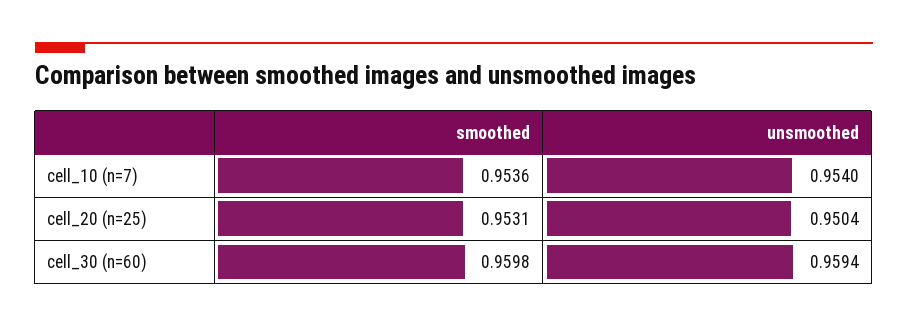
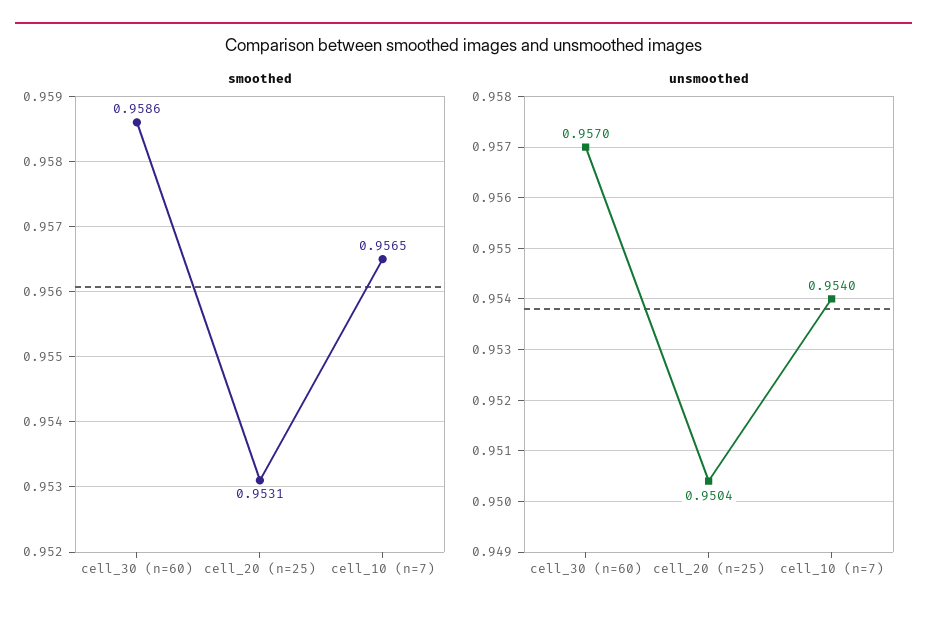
  {
    "smoothed": {
-     "cell_10 (n=7)": 0.9536,
+     "cell_10 (n=7)": 0.9565,
      "cell_20 (n=25)": 0.9531,
-     "cell_30 (n=60)": 0.9598
+     "cell_30 (n=60)": 0.9586
    },
    "unsmoothed": {
      "cell_10 (n=7)": 0.954,
      "cell_20 (n=25)": 0.9504,
-     "cell_30 (n=60)": 0.9594
+     "cell_30 (n=60)": 0.957
    }
  }

